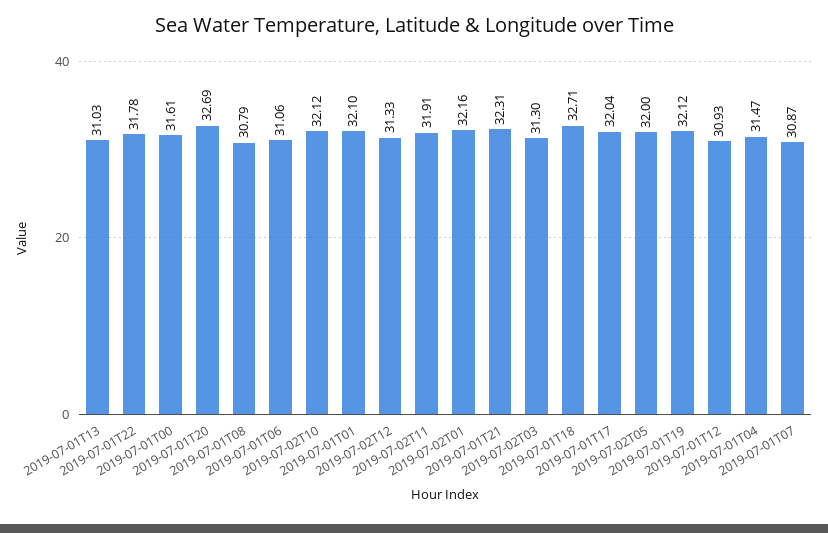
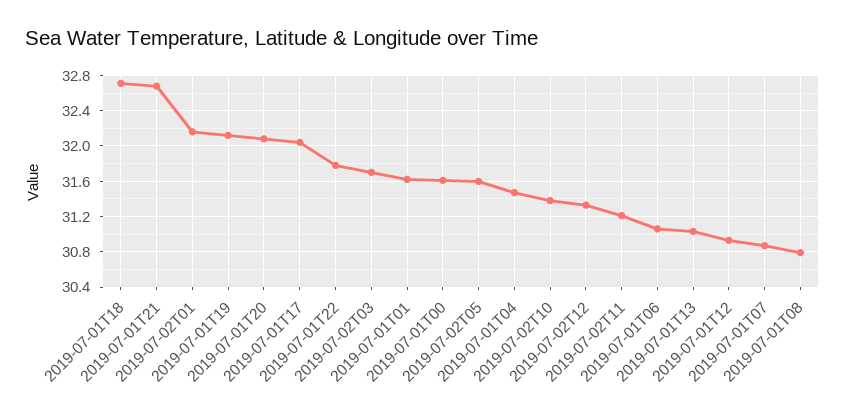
  {
    "2019-07-01T13": 31.03,
    "2019-07-01T22": 31.78,
    "2019-07-01T00": 31.61,
-   "2019-07-01T20": 32.69,
+   "2019-07-01T20": 32.1,
    "2019-07-01T08": 30.79,
    "2019-07-01T06": 31.06,
-   "2019-07-02T10": 32.12,
+   "2019-07-02T10": 31.4,
-   "2019-07-01T01": 32.1,
+   "2019-07-01T01": 31.6,
    "2019-07-02T12": 31.33,
-   "2019-07-02T11": 31.91,
+   "2019-07-02T11": 31.2,
    "2019-07-02T01": 32.16,
-   "2019-07-01T21": 32.31,
+   "2019-07-01T21": 32.7,
-   "2019-07-02T03": 31.3,
+   "2019-07-02T03": 31.7,
    "2019-07-01T18": 32.71,
    "2019-07-01T17": 32.04,
-   "2019-07-02T05": 32,
+   "2019-07-02T05": 31.6,
    "2019-07-01T19": 32.12,
    "2019-07-01T12": 30.93,
    "2019-07-01T04": 31.47,
    "2019-07-01T07": 30.87
  }

